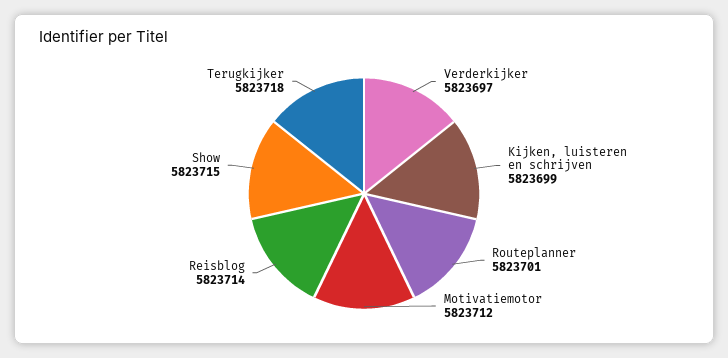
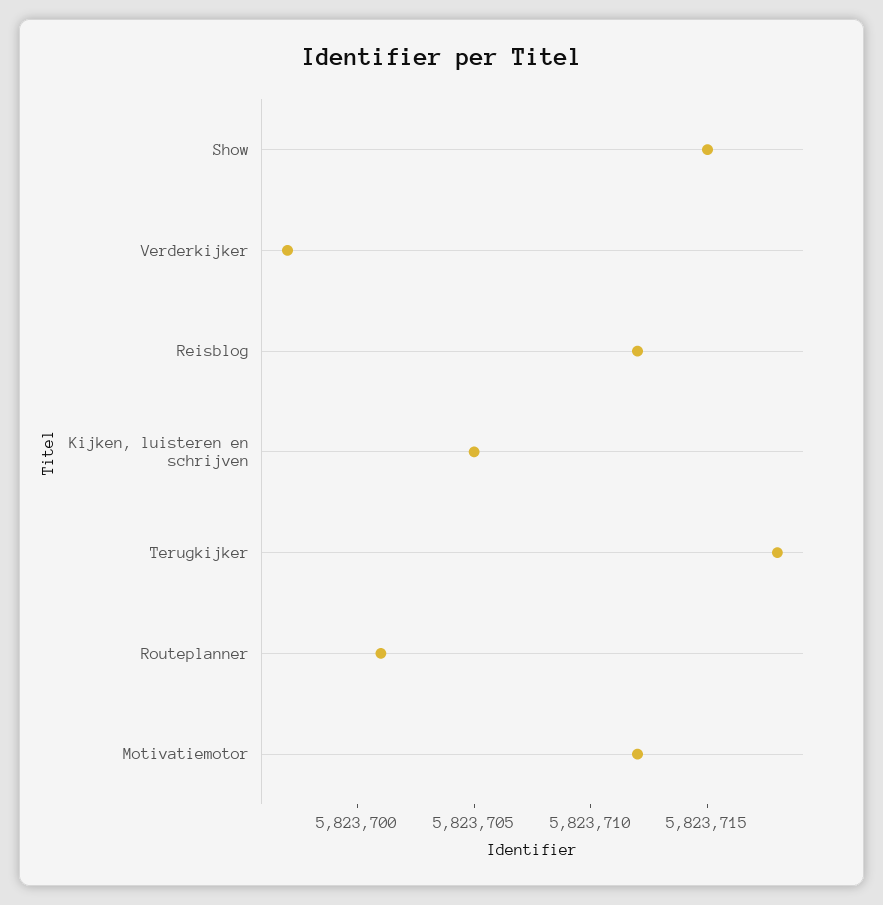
  {
    "Verderkijker": 5823697,
-   "Kijken, luisteren en schrijven": 5823699,
+   "Kijken, luisteren en schrijven": 5823705,
    "Routeplanner": 5823701,
    "Motivatiemotor": 5823712,
-   "Reisblog": 5823714,
+   "Reisblog": 5823712,
    "Show": 5823715,
    "Terugkijker": 5823718
  }

